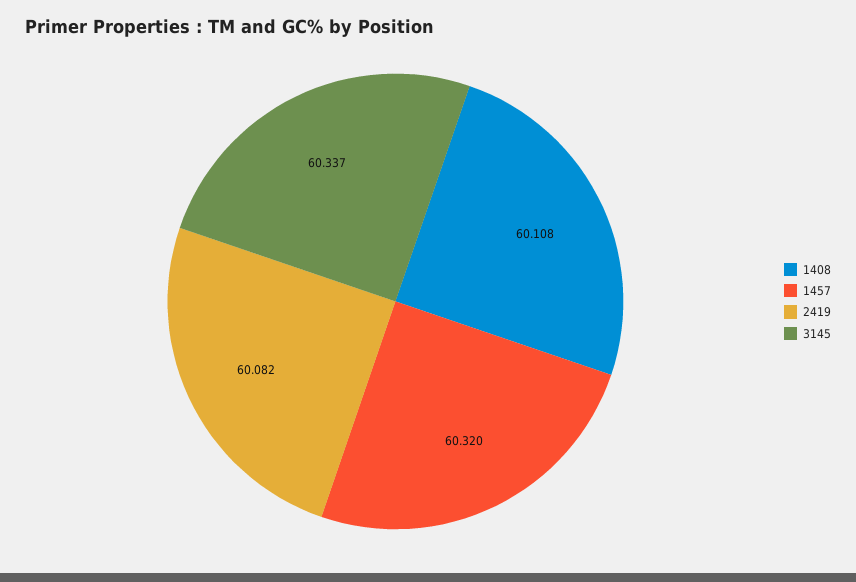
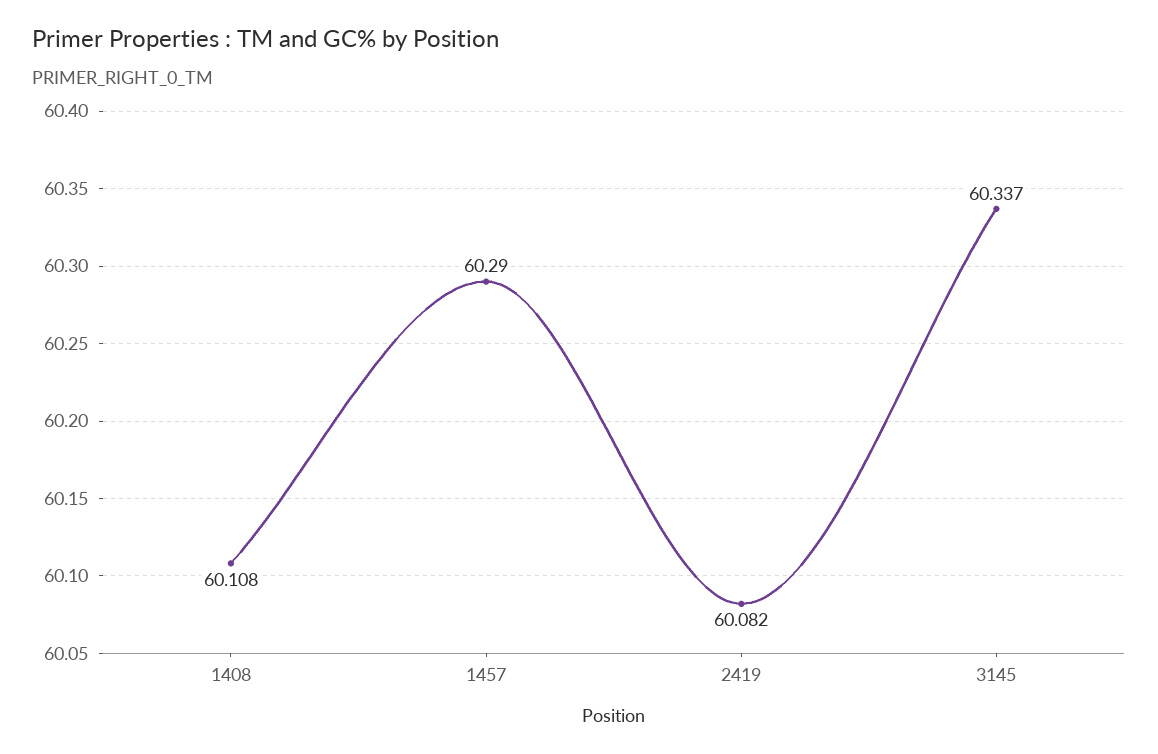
  {
    "1408": 60.108,
-   "1457": 60.32,
+   "1457": 60.29,
    "2419": 60.082,
    "3145": 60.337
  }

